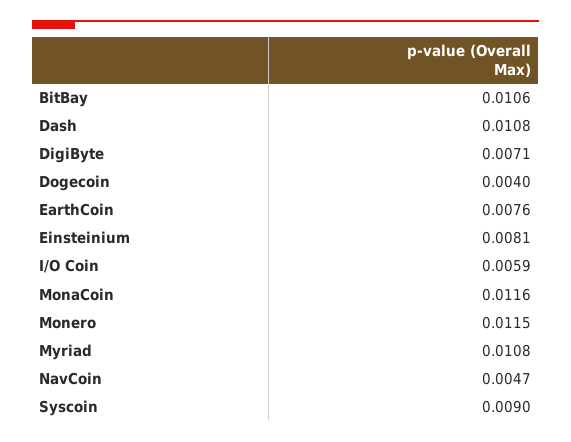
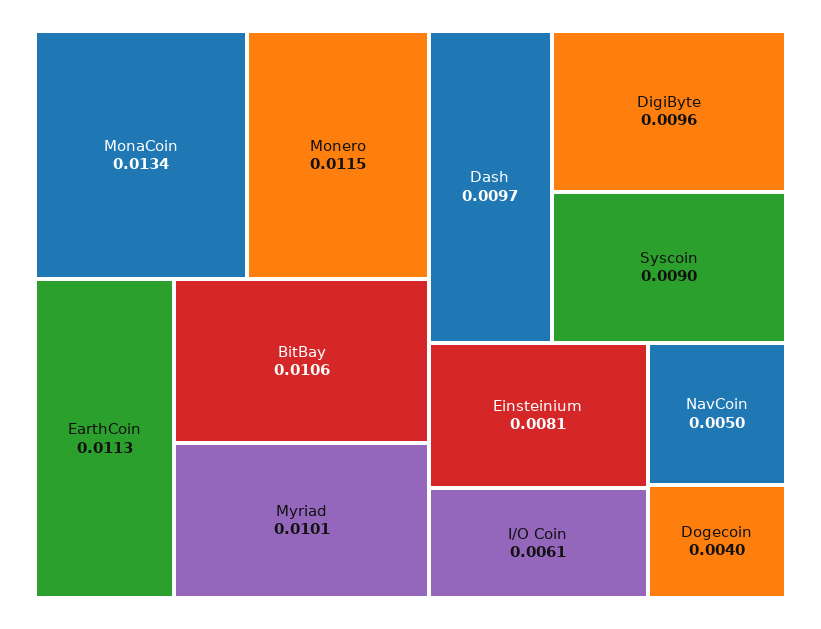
  {
    "BitBay": 0.0106,
-   "Dash": 0.0108,
+   "Dash": 0.0097,
-   "DigiByte": 0.0071,
+   "DigiByte": 0.0096,
    "Dogecoin": 0.004,
-   "EarthCoin": 0.0076,
+   "EarthCoin": 0.0113,
    "Einsteinium": 0.0081,
-   "I/O Coin": 0.0059,
+   "I/O Coin": 0.0061,
-   "MonaCoin": 0.0116,
+   "MonaCoin": 0.0134,
    "Monero": 0.0115,
-   "Myriad": 0.0108,
+   "Myriad": 0.0101,
-   "NavCoin": 0.0047,
+   "NavCoin": 0.005,
    "Syscoin": 0.009
  }

